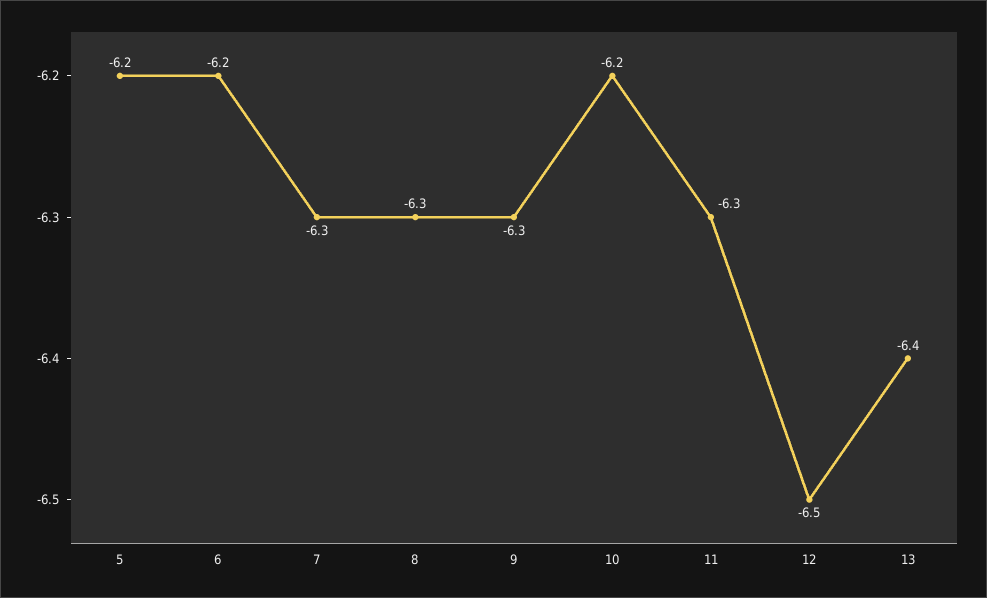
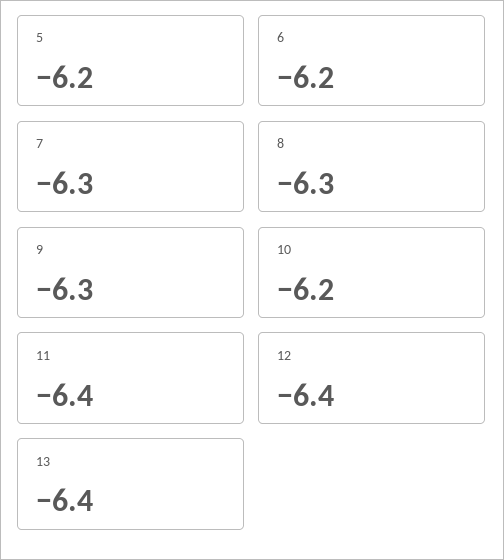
  {
    "5": -6.2,
    "6": -6.2,
    "7": -6.3,
    "8": -6.3,
    "9": -6.3,
    "10": -6.2,
-   "11": -6.3,
+   "11": -6.4,
-   "12": -6.5,
+   "12": -6.4,
    "13": -6.4
  }

